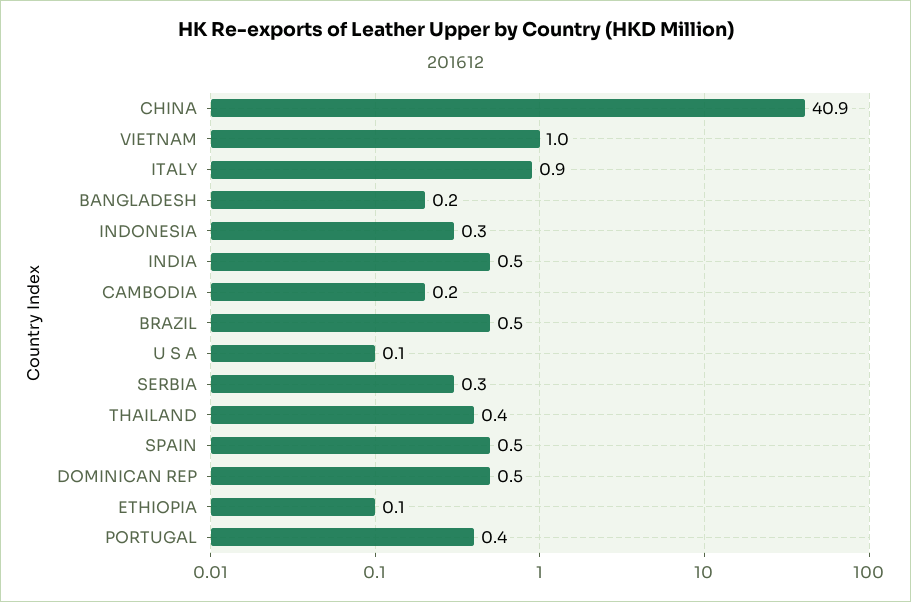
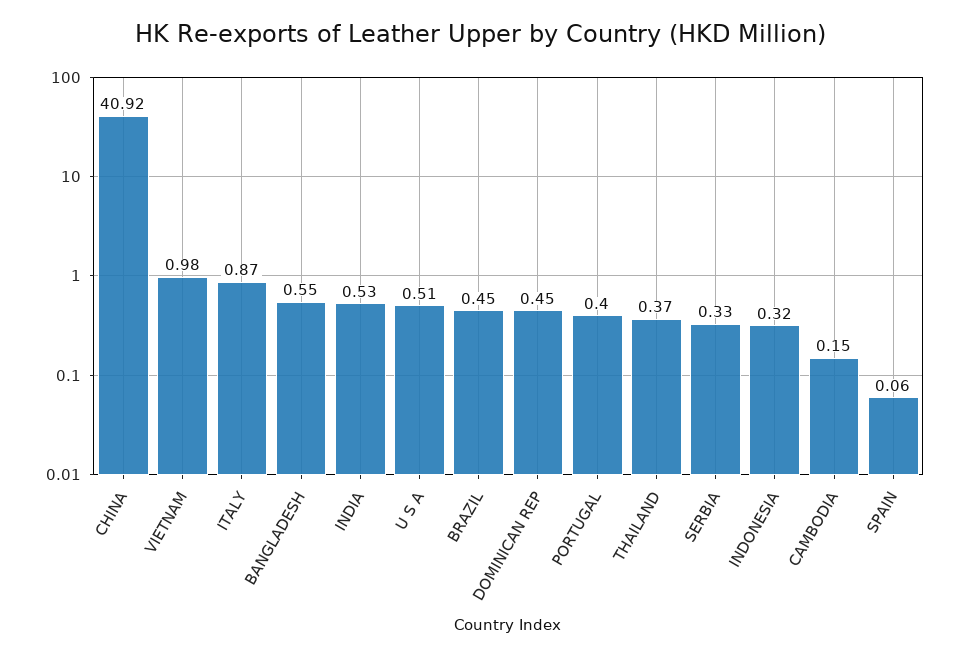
  {
    "CHINA": 40.92,
    "VIETNAM": 0.98,
    "ITALY": 0.87,
-   "BANGLADESH": 0.2,
+   "BANGLADESH": 0.55,
    "INDONESIA": 0.32,
    "INDIA": 0.53,
    "CAMBODIA": 0.15,
    "BRAZIL": 0.45,
-   "U S A": 0.1,
+   "U S A": 0.51,
    "SERBIA": 0.33,
    "THAILAND": 0.37,
-   "SPAIN": 0.5,
+   "SPAIN": 0.06,
    "DOMINICAN REP": 0.45,
-   "ETHIOPIA": 0.1,
    "PORTUGAL": 0.4
  }

